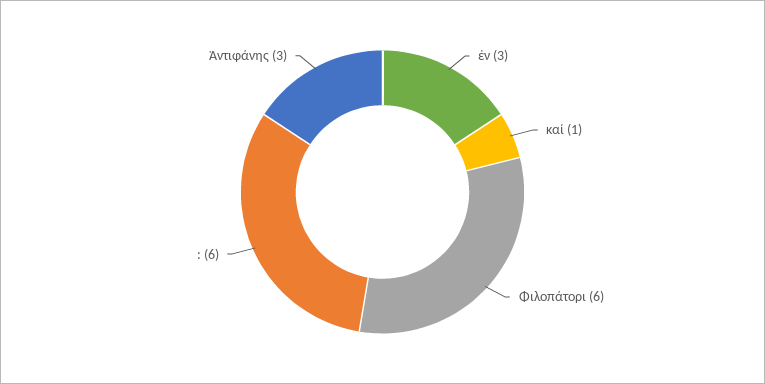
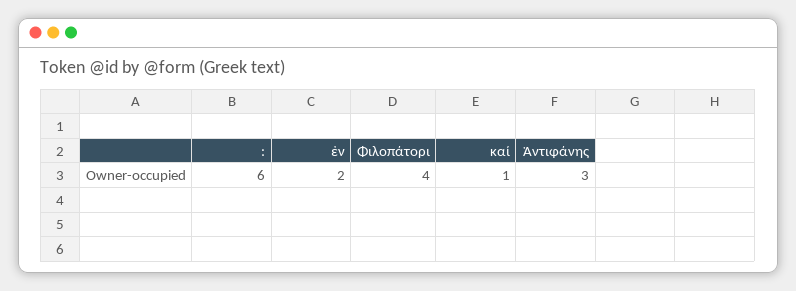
  {
-   "ἐν": 3,
+   "ἐν": 2,
    "καί": 1,
-   "Φιλοπάτορι": 6,
+   "Φιλοπάτορι": 4,
    ":": 6,
    "Ἀντιφάνης": 3
  }

